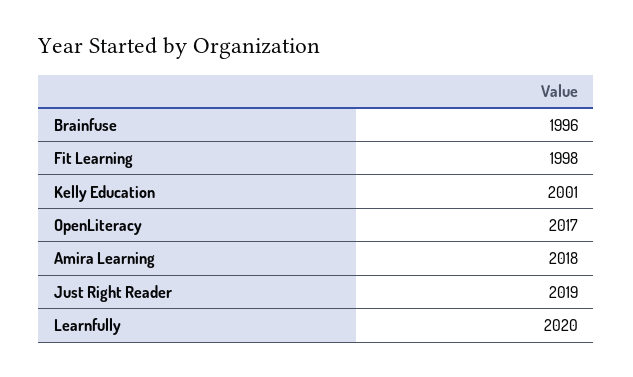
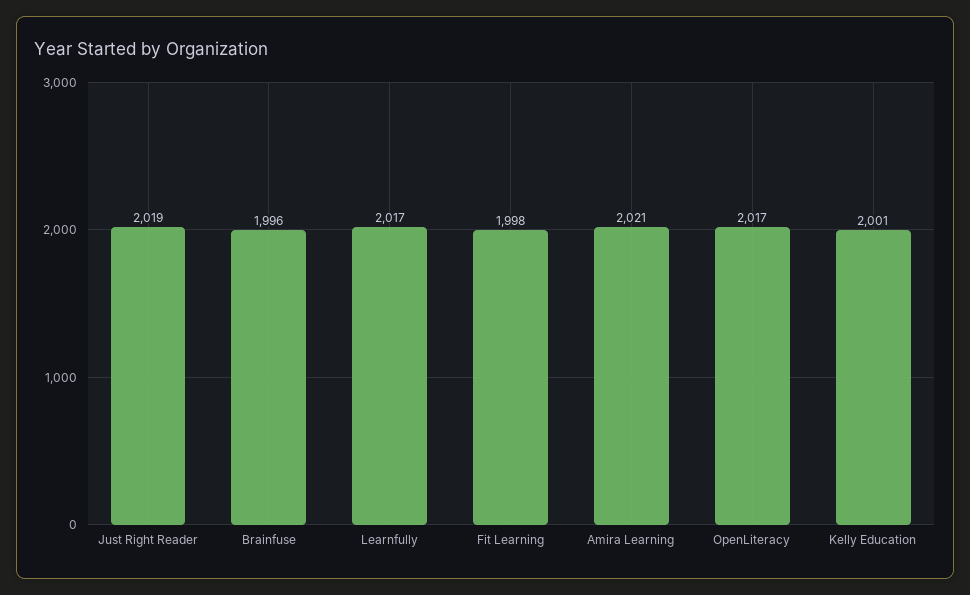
  {
    "Brainfuse": 1996,
    "Fit Learning": 1998,
    "Kelly Education": 2001,
    "OpenLiteracy": 2017,
-   "Amira Learning": 2018,
+   "Amira Learning": 2021,
    "Just Right Reader": 2019,
-   "Learnfully": 2020
+   "Learnfully": 2017
  }

